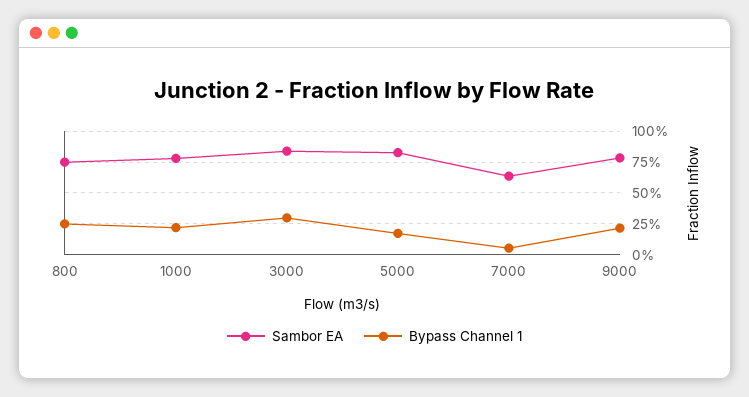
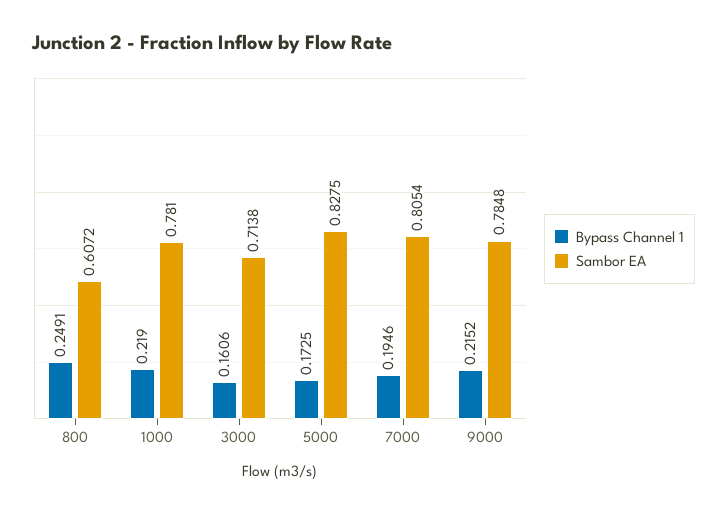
  {
    "Sambor EA": {
-     "800": 0.75,
+     "800": 0.6072,
      "1000": 0.781,
-     "3000": 0.85,
+     "3000": 0.7138,
      "5000": 0.8275,
-     "7000": 0.65,
+     "7000": 0.8054,
      "9000": 0.7848
    },
    "Bypass Channel 1": {
      "800": 0.2491,
      "1000": 0.219,
-     "3000": 0.3,
+     "3000": 0.1606,
      "5000": 0.1725,
-     "7000": 0.05,
+     "7000": 0.1946,
      "9000": 0.2152
    }
  }

